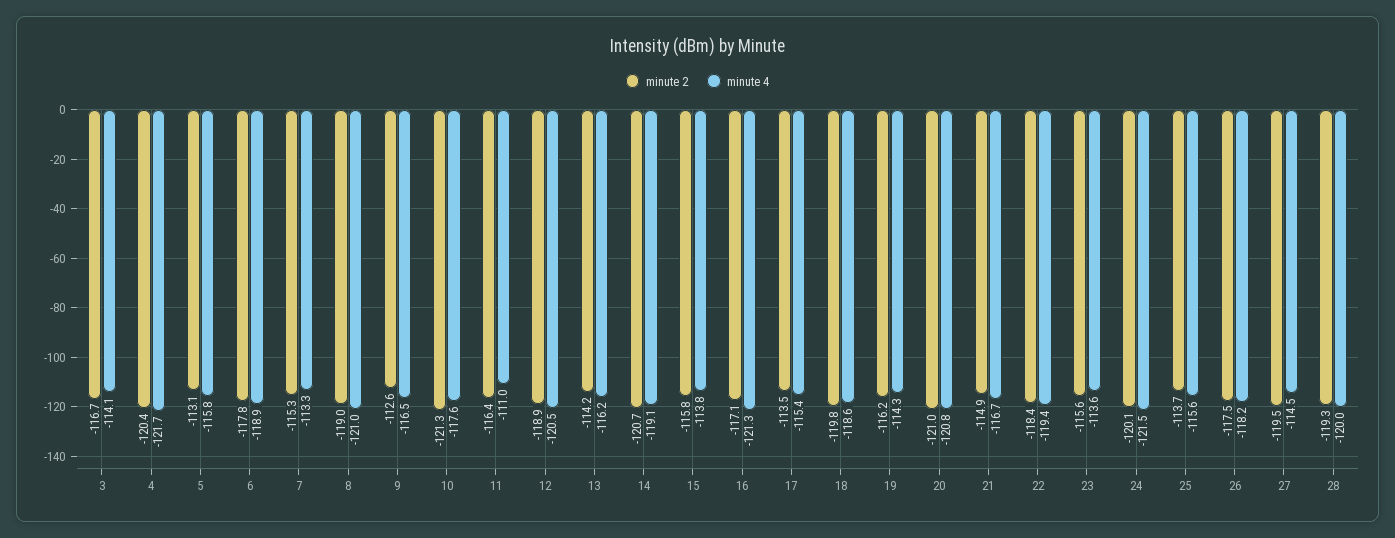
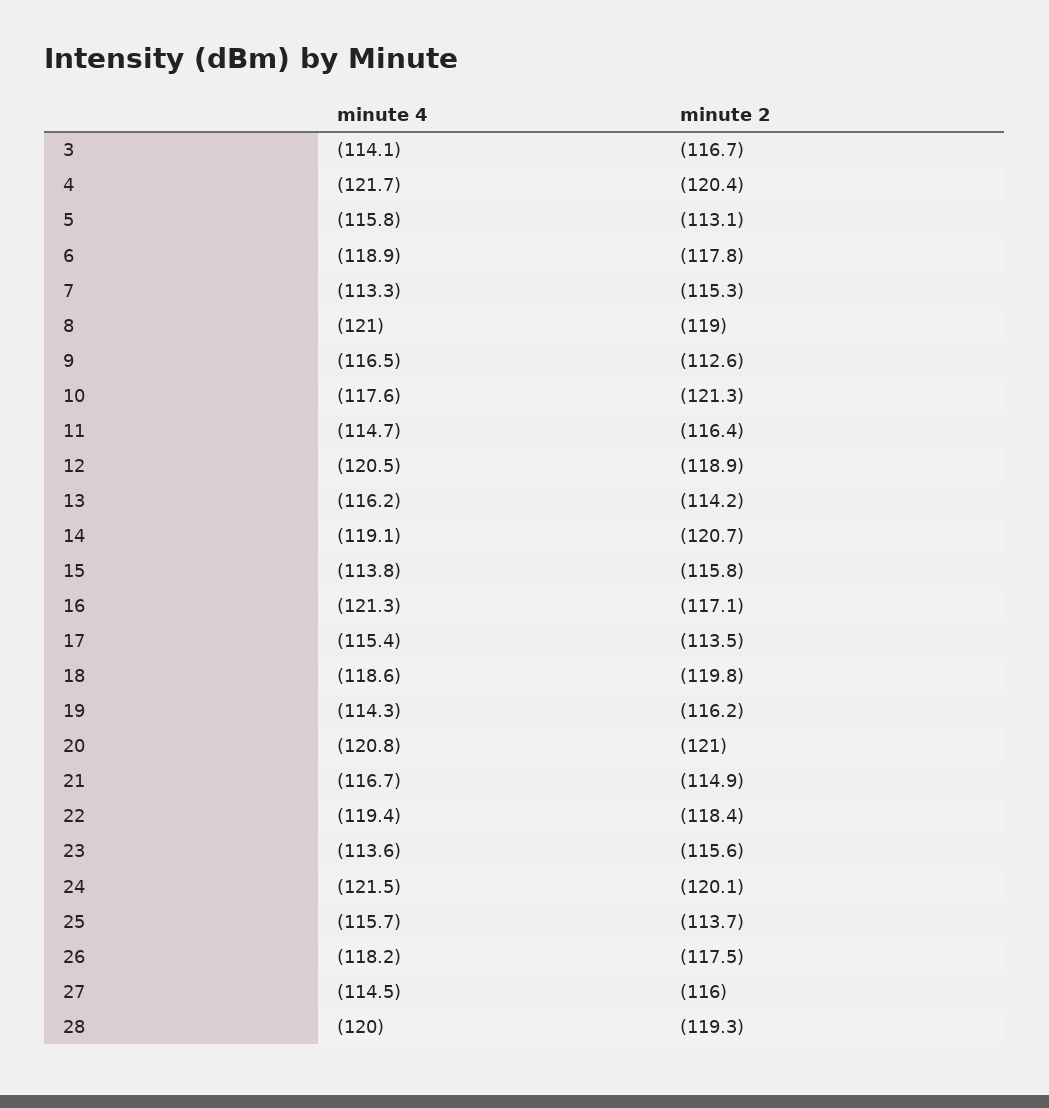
  {
    "minute 2": {
      "3": -116.7,
      "4": -120.4,
      "5": -113.1,
      "6": -117.8,
      "7": -115.3,
      "8": -119,
      "9": -112.6,
      "10": -121.3,
      "11": -116.4,
      "12": -118.9,
      "13": -114.2,
      "14": -120.7,
      "15": -115.8,
      "16": -117.1,
      "17": -113.5,
      "18": -119.8,
      "19": -116.2,
      "20": -121,
      "21": -114.9,
      "22": -118.4,
      "23": -115.6,
      "24": -120.1,
      "25": -113.7,
      "26": -117.5,
-     "27": -119.5,
+     "27": -116,
      "28": -119.3
    },
    "minute 4": {
      "3": -114.1,
      "4": -121.7,
      "5": -115.8,
      "6": -118.9,
      "7": -113.3,
      "8": -121,
      "9": -116.5,
      "10": -117.6,
-     "11": -111,
+     "11": -114.7,
      "12": -120.5,
      "13": -116.2,
      "14": -119.1,
      "15": -113.8,
      "16": -121.3,
      "17": -115.4,
      "18": -118.6,
      "19": -114.3,
      "20": -120.8,
      "21": -116.7,
      "22": -119.4,
      "23": -113.6,
      "24": -121.5,
-     "25": -115.6,
+     "25": -115.7,
      "26": -118.2,
      "27": -114.5,
      "28": -120
    }
  }

